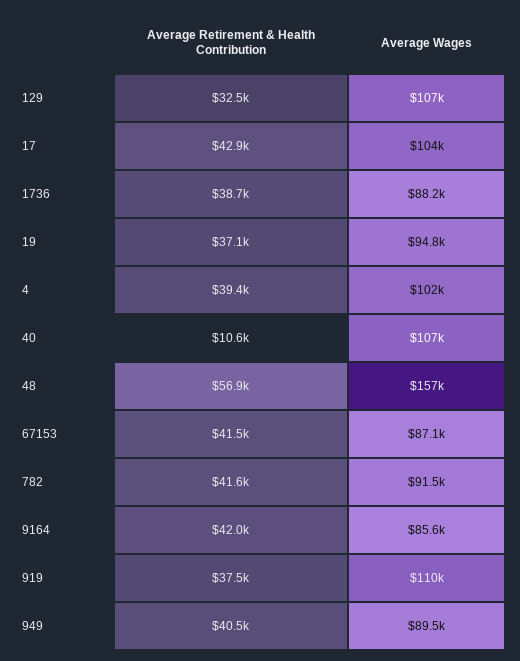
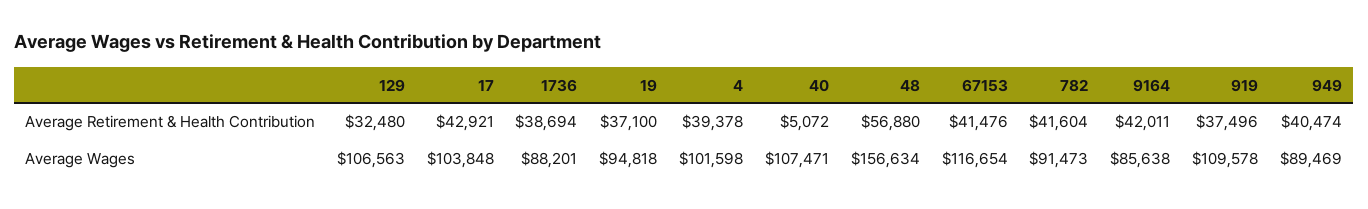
  {
    "Average Retirement & Health Contribution": {
      "129": 32480,
      "17": 42921,
      "1736": 38694,
      "19": 37100,
      "4": 39378,
-     "40": 10600,
+     "40": 5072,
      "48": 56880,
      "67153": 41476,
      "782": 41604,
      "9164": 42011,
      "919": 37496,
      "949": 40474
    },
    "Average Wages": {
      "129": 106563,
      "17": 103848,
      "1736": 88201,
      "19": 94818,
      "4": 101598,
      "40": 107471,
      "48": 156634,
-     "67153": 87100,
+     "67153": 116654,
      "782": 91473,
      "9164": 85638,
      "919": 109578,
      "949": 89469
    }
  }

